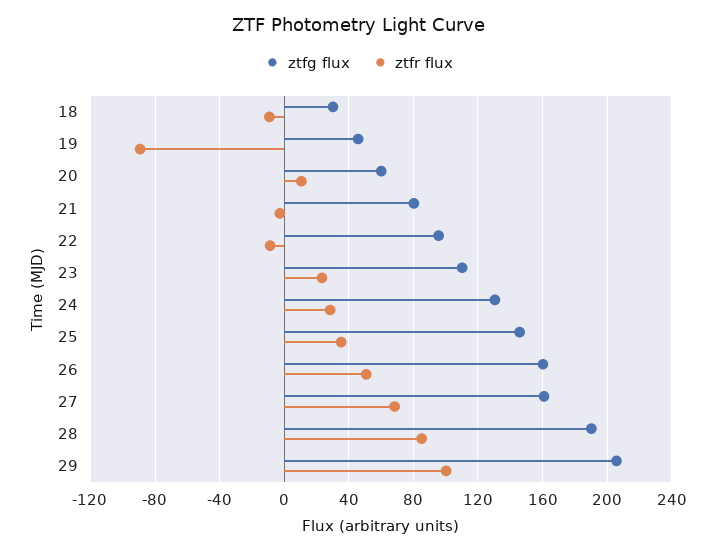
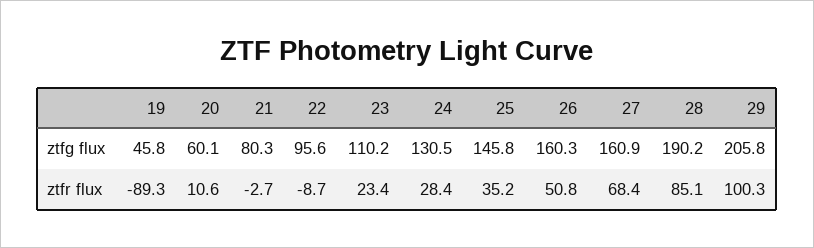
  {
    "ztfg flux": {
-     "18": 30,
      "19": 45.8,
      "20": 60.1,
      "21": 80.3,
      "22": 95.6,
      "23": 110.2,
      "24": 130.5,
      "25": 145.8,
      "26": 160.3,
      "27": 160.9,
      "28": 190.2,
      "29": 205.8
    },
    "ztfr flux": {
-     "18": -10,
      "19": -89.3,
      "20": 10.6,
      "21": -2.7,
      "22": -8.7,
      "23": 23.4,
      "24": 28.4,
      "25": 35.2,
      "26": 50.8,
      "27": 68.4,
      "28": 85.1,
      "29": 100.3
    }
  }

